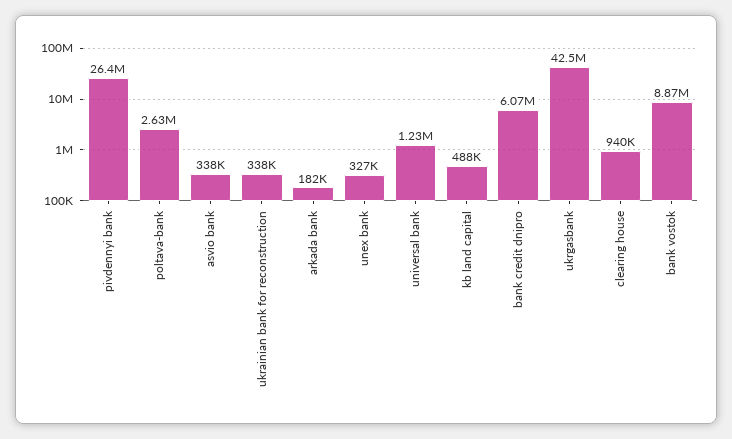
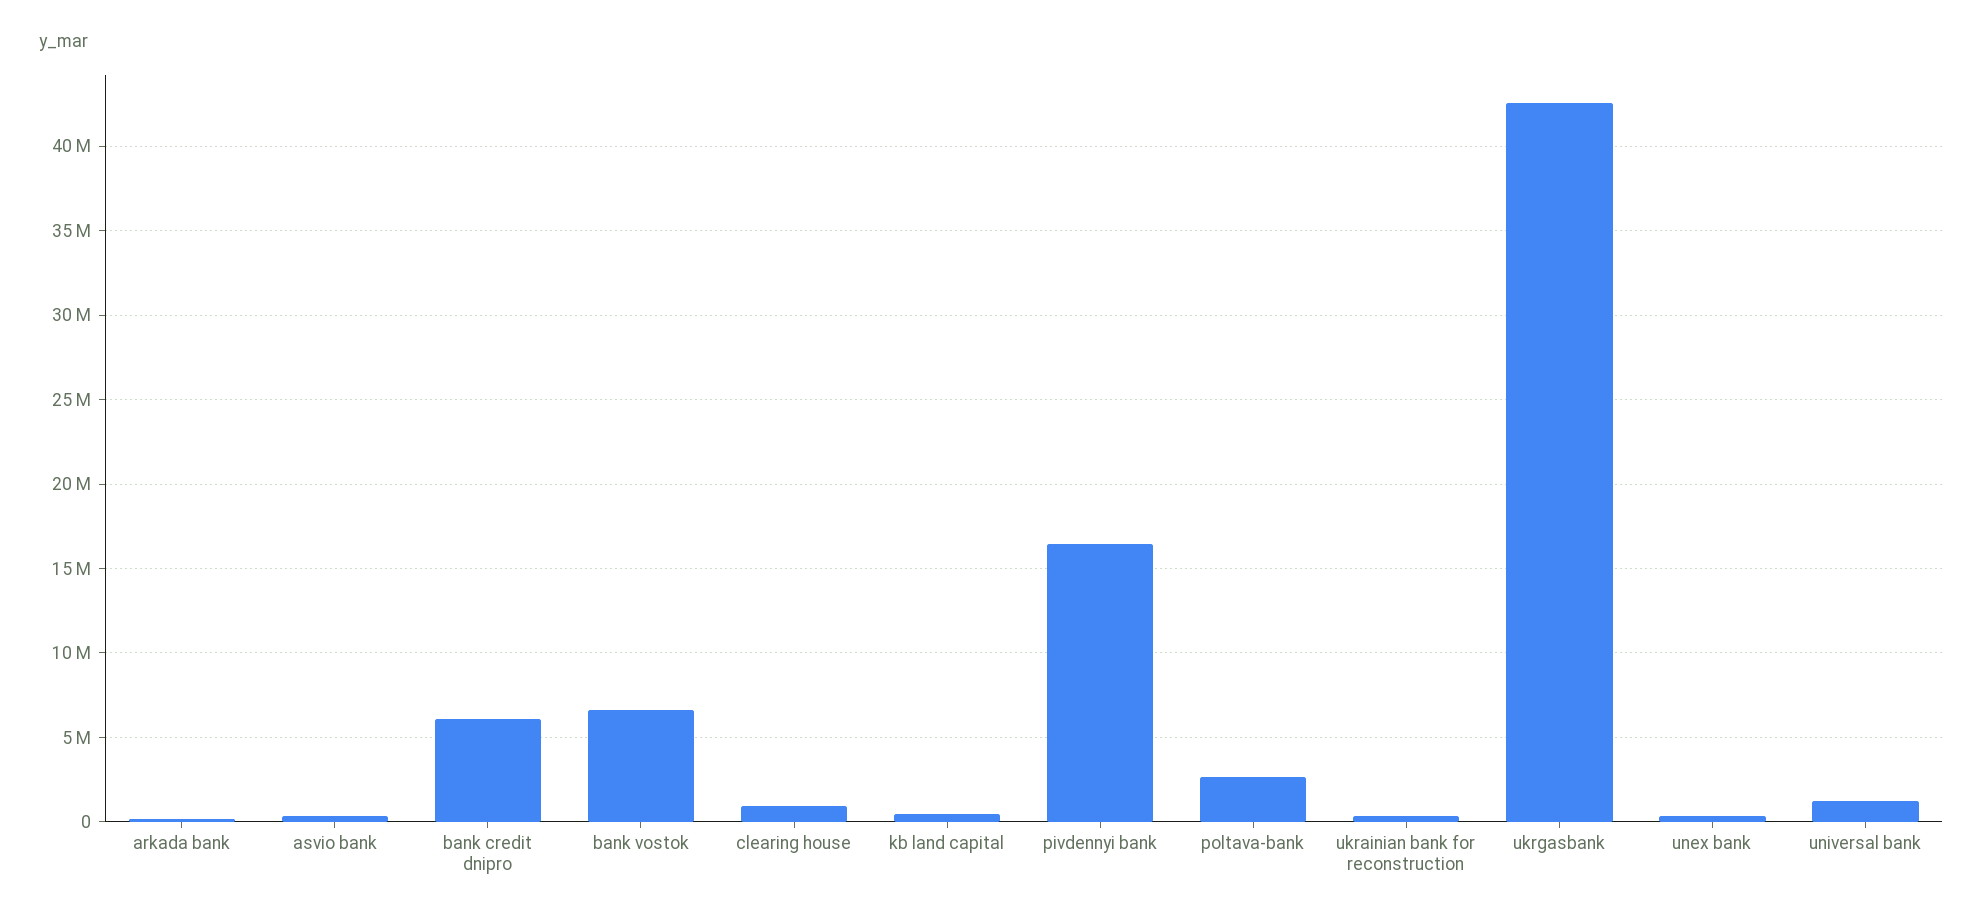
  {
-   "pivdennyi bank": 26400000,
+   "pivdennyi bank": 16500000,
    "poltava-bank": 2630000,
    "asvio bank": 338000,
    "ukrainian bank for reconstruction": 338000,
    "arkada bank": 182000,
    "unex bank": 327000,
    "universal bank": 1230000,
    "kb land capital": 488000,
    "bank credit dnipro": 6070000,
    "ukrgasbank": 42500000,
    "clearing house": 940000,
-   "bank vostok": 8870000
+   "bank vostok": 6500000
  }

